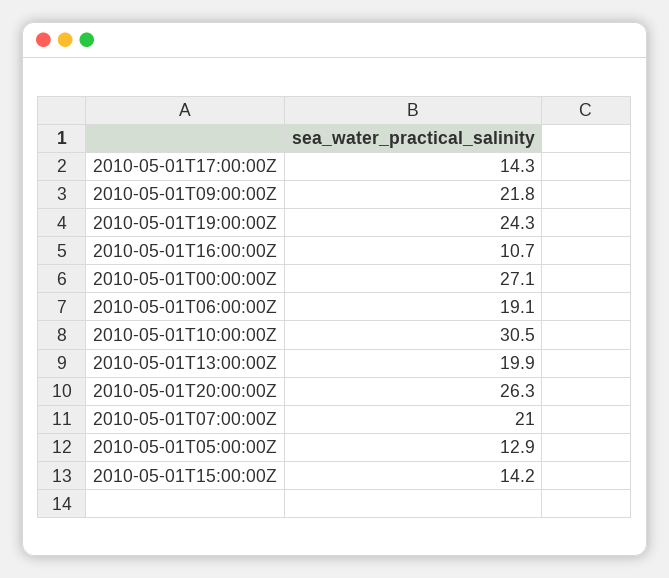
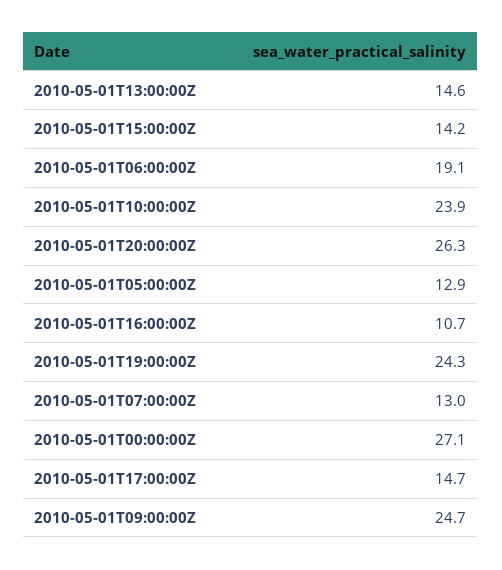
  {
-   "2010-05-01T17:00:00Z": 14.3,
+   "2010-05-01T17:00:00Z": 14.7,
-   "2010-05-01T09:00:00Z": 21.8,
+   "2010-05-01T09:00:00Z": 24.7,
    "2010-05-01T19:00:00Z": 24.3,
    "2010-05-01T16:00:00Z": 10.7,
    "2010-05-01T00:00:00Z": 27.1,
    "2010-05-01T06:00:00Z": 19.1,
-   "2010-05-01T10:00:00Z": 30.5,
+   "2010-05-01T10:00:00Z": 23.9,
-   "2010-05-01T13:00:00Z": 19.9,
+   "2010-05-01T13:00:00Z": 14.6,
    "2010-05-01T20:00:00Z": 26.3,
-   "2010-05-01T07:00:00Z": 21,
+   "2010-05-01T07:00:00Z": 13,
    "2010-05-01T05:00:00Z": 12.9,
    "2010-05-01T15:00:00Z": 14.2
  }

